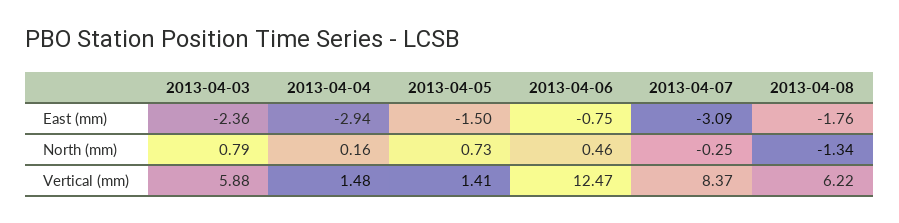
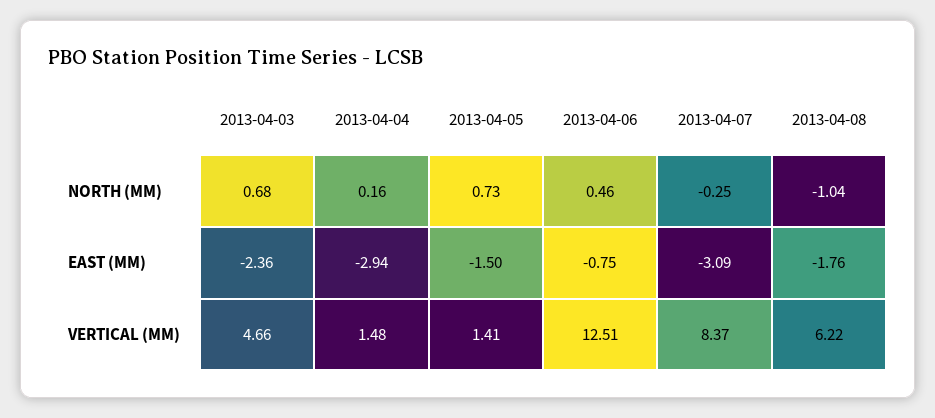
  {
    "2013-04-03": {
      "East (mm)": -2.36,
-     "North (mm)": 0.79,
+     "North (mm)": 0.68,
-     "Vertical (mm)": 5.88
+     "Vertical (mm)": 4.66
    },
    "2013-04-04": {
      "East (mm)": -2.94,
      "North (mm)": 0.16,
      "Vertical (mm)": 1.48
    },
    "2013-04-05": {
      "East (mm)": -1.5,
      "North (mm)": 0.73,
      "Vertical (mm)": 1.41
    },
    "2013-04-06": {
      "East (mm)": -0.75,
      "North (mm)": 0.46,
-     "Vertical (mm)": 12.47
+     "Vertical (mm)": 12.51
    },
    "2013-04-07": {
      "East (mm)": -3.09,
      "North (mm)": -0.25,
      "Vertical (mm)": 8.37
    },
    "2013-04-08": {
      "East (mm)": -1.76,
-     "North (mm)": -1.34,
+     "North (mm)": -1.04,
      "Vertical (mm)": 6.22
    }
  }

